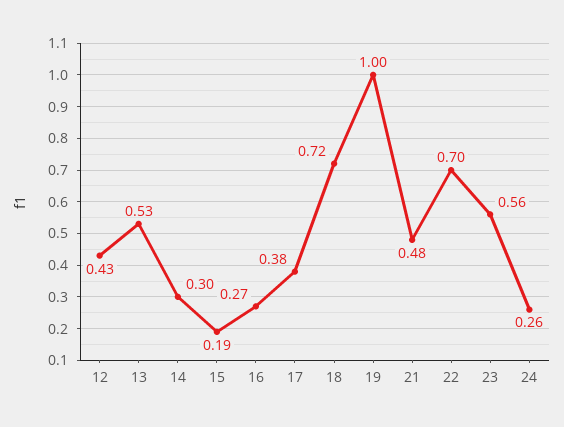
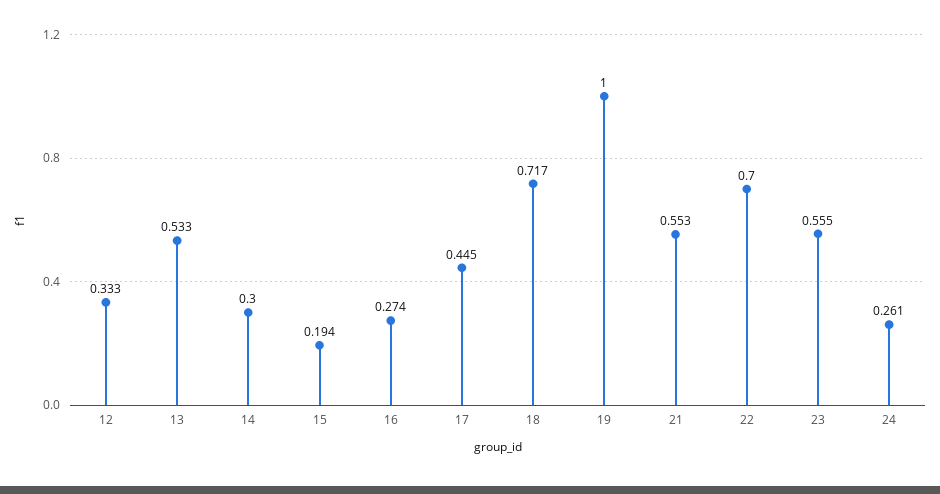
  {
-   "12": 0.43,
+   "12": 0.333,
    "13": 0.533,
    "14": 0.3,
    "15": 0.194,
    "16": 0.274,
-   "17": 0.38,
+   "17": 0.445,
    "18": 0.717,
    "19": 1,
-   "21": 0.48,
+   "21": 0.553,
    "22": 0.7,
    "23": 0.555,
    "24": 0.261
  }

